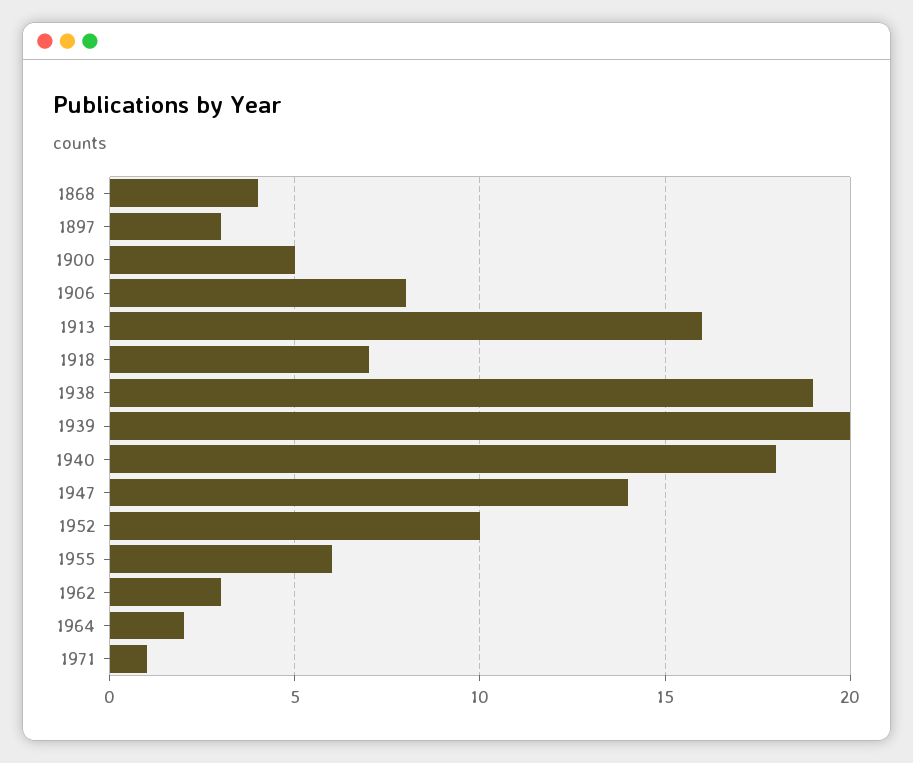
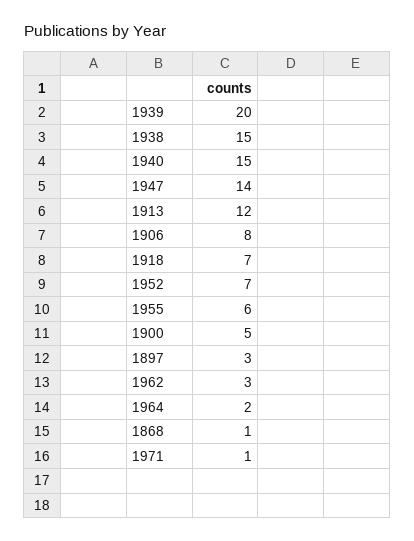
  {
-   "1868": 4,
+   "1868": 1,
    "1897": 3,
    "1900": 5,
    "1906": 8,
-   "1913": 16,
+   "1913": 12,
    "1918": 7,
-   "1938": 19,
+   "1938": 15,
    "1939": 20,
-   "1940": 18,
+   "1940": 15,
    "1947": 14,
-   "1952": 10,
+   "1952": 7,
    "1955": 6,
    "1962": 3,
    "1964": 2,
    "1971": 1
  }

